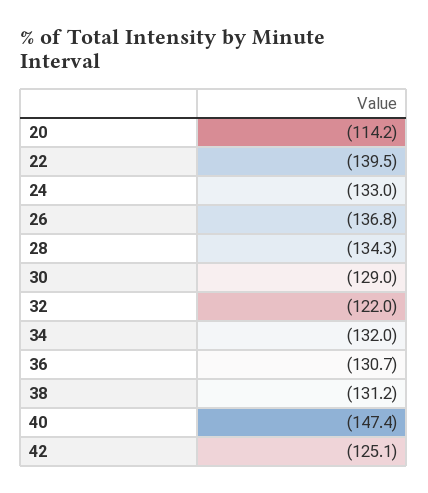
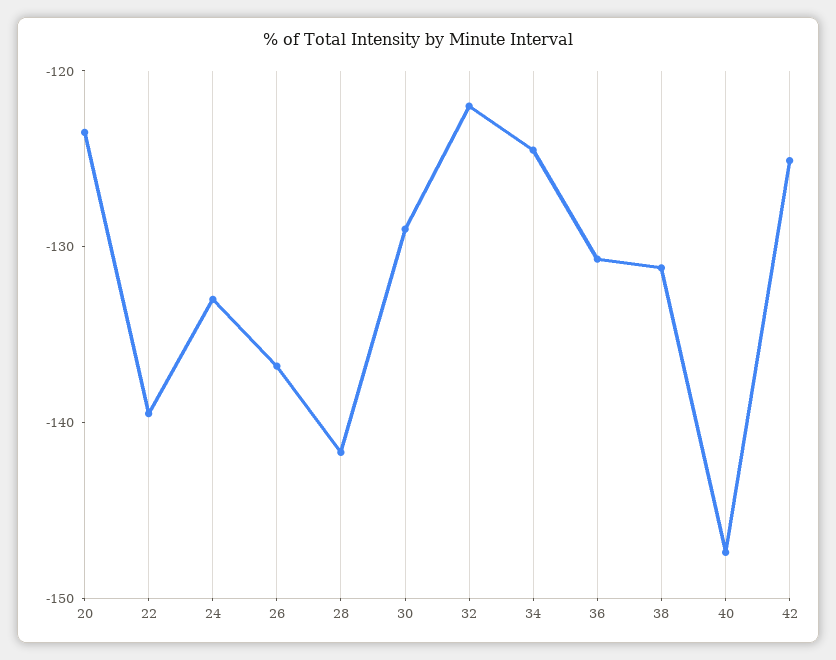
  {
-   "20": -114.2,
+   "20": -124,
    "22": -139.5,
    "24": -133,
    "26": -136.8,
-   "28": -134.3,
+   "28": -142,
    "30": -129,
    "32": -122,
-   "34": -132,
+   "34": -124,
    "36": -130.7,
    "38": -131.2,
    "40": -147.4,
    "42": -125.1
  }

